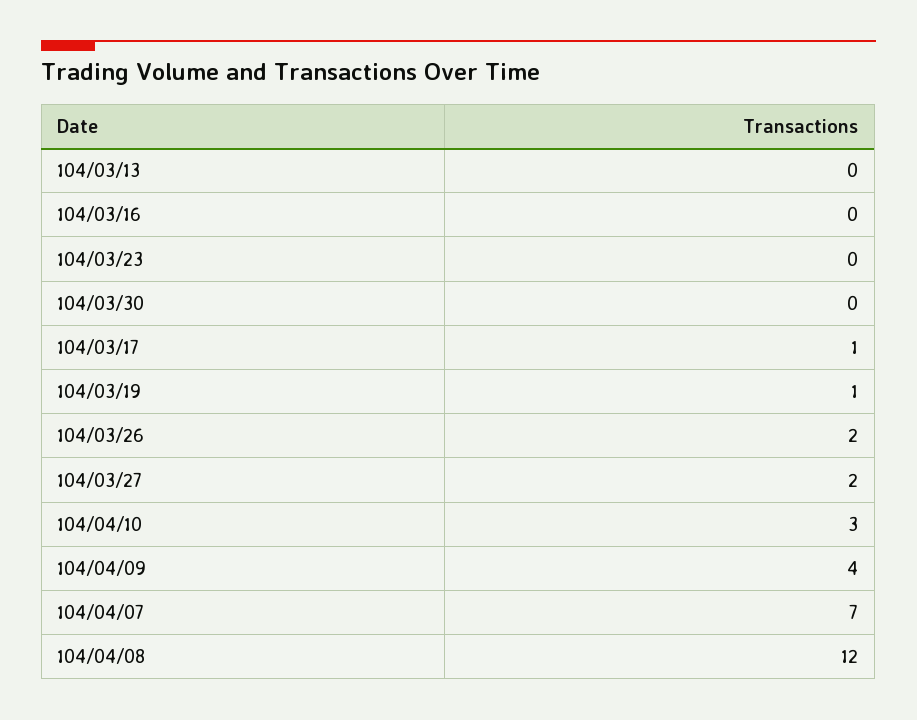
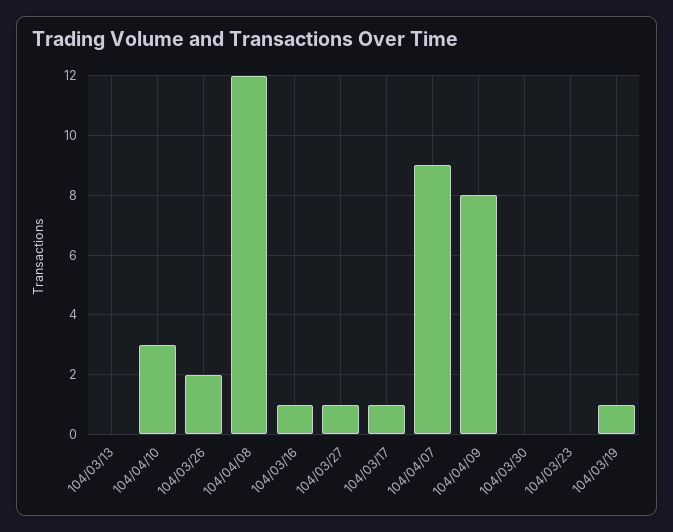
  {
    "104/03/13": 0,
-   "104/03/16": 0,
+   "104/03/16": 1,
    "104/03/23": 0,
    "104/03/30": 0,
    "104/03/17": 1,
    "104/03/19": 1,
    "104/03/26": 2,
-   "104/03/27": 2,
+   "104/03/27": 1,
    "104/04/10": 3,
-   "104/04/09": 4,
+   "104/04/09": 8,
-   "104/04/07": 7,
+   "104/04/07": 9,
    "104/04/08": 12
  }

